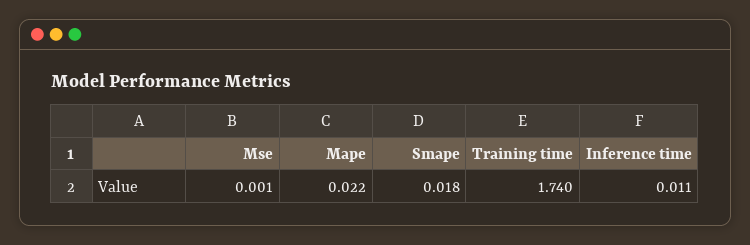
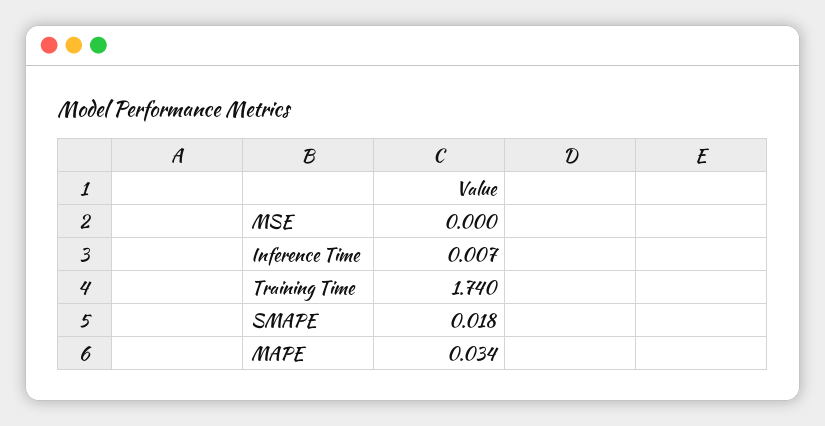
  {
-   "Mse": 0.001,
+   "Mse": 0,
-   "Mape": 0.022,
+   "Mape": 0.034,
    "Smape": 0.018,
    "Training time": 1.74,
-   "Inference time": 0.011
+   "Inference time": 0.007
  }

